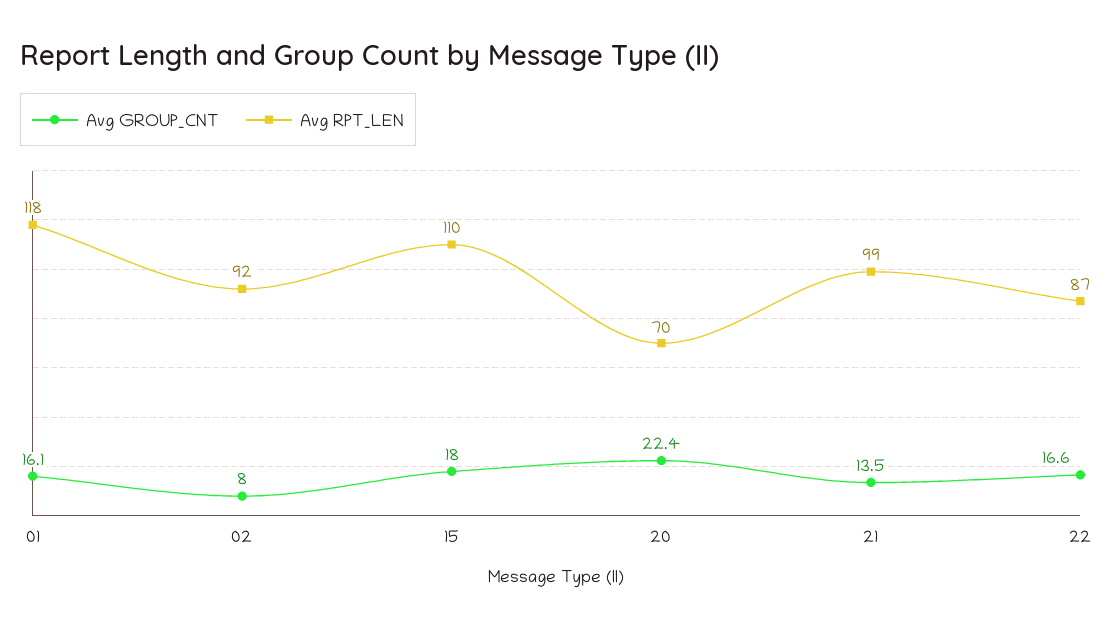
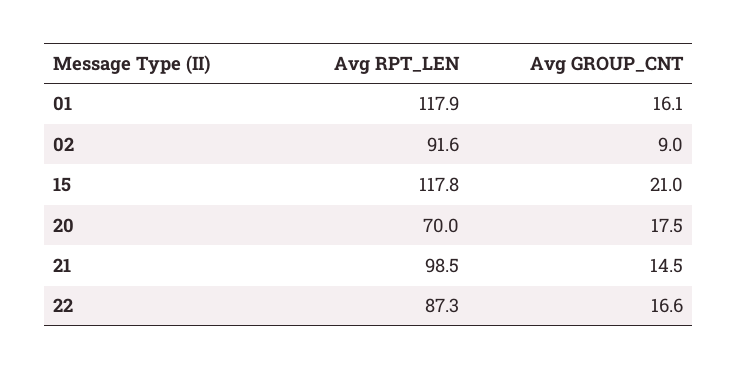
  {
    "Avg GROUP_CNT": {
      "01": 16.1,
-     "02": 8,
+     "02": 9,
-     "15": 18,
+     "15": 21,
-     "20": 22.4,
+     "20": 17.5,
-     "21": 13.5,
+     "21": 14.5,
      "22": 16.6
    },
    "Avg RPT_LEN": {
      "01": 117.9,
      "02": 91.6,
-     "15": 110,
+     "15": 117.8,
      "20": 70,
      "21": 98.5,
      "22": 87.3
    }
  }

